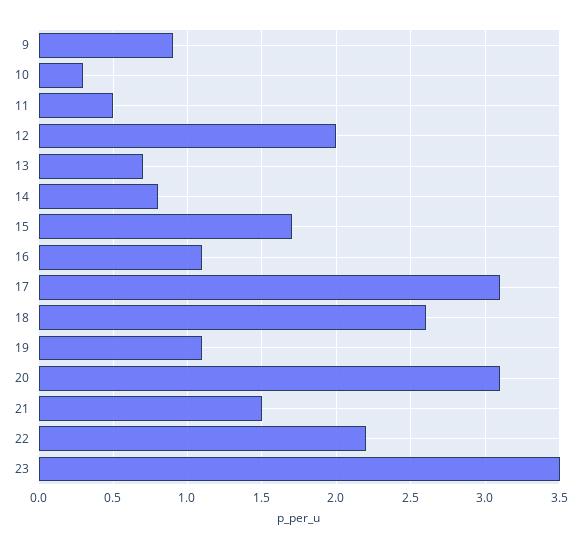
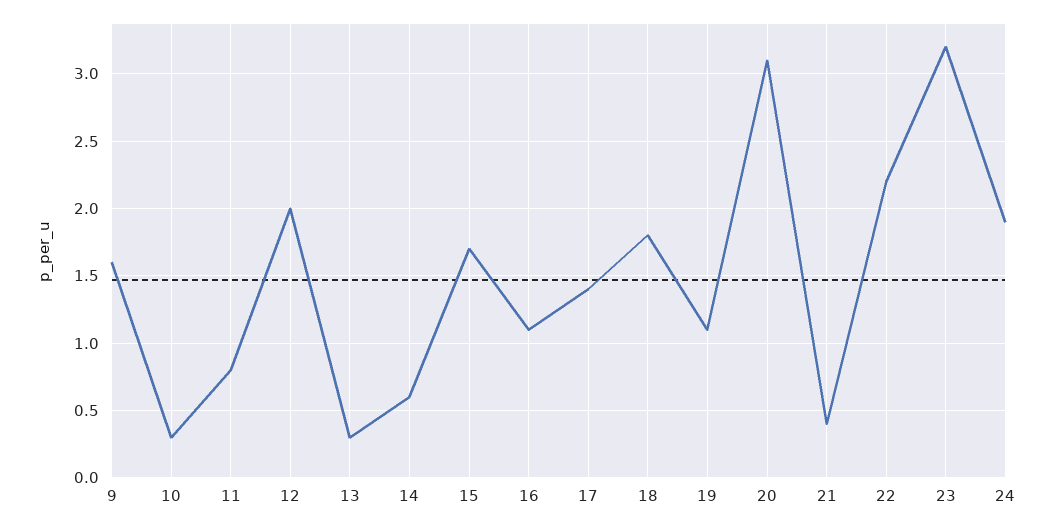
  {
-   "9": 0.9,
+   "9": 1.6,
    "10": 0.3,
-   "11": 0.5,
+   "11": 0.8,
    "12": 2,
-   "13": 0.7,
+   "13": 0.3,
-   "14": 0.8,
+   "14": 0.6,
    "15": 1.7,
    "16": 1.1,
-   "17": 3.1,
+   "17": 1.4,
-   "18": 2.6,
+   "18": 1.8,
    "19": 1.1,
    "20": 3.1,
-   "21": 1.5,
+   "21": 0.4,
    "22": 2.2,
-   "23": 3.5
+   "23": 3.2,
+   "24": 1.9
  }

